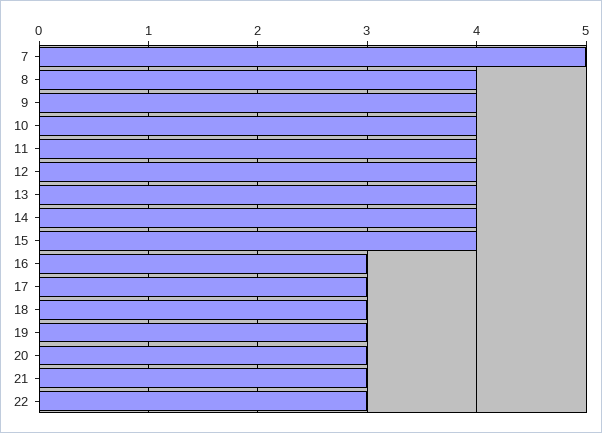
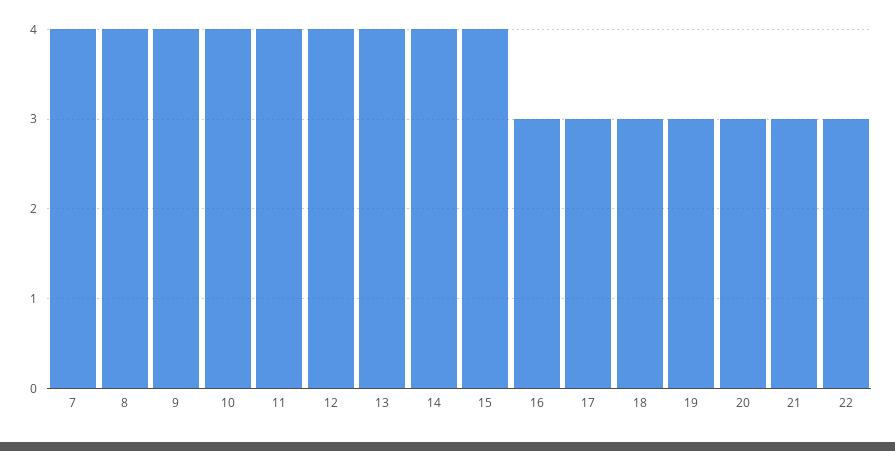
  {
-   "7": 5,
+   "7": 4,
    "8": 4,
    "9": 4,
    "10": 4,
    "11": 4,
    "12": 4,
    "13": 4,
    "14": 4,
    "15": 4,
    "16": 3,
    "17": 3,
    "18": 3,
    "19": 3,
    "20": 3,
    "21": 3,
    "22": 3
  }

